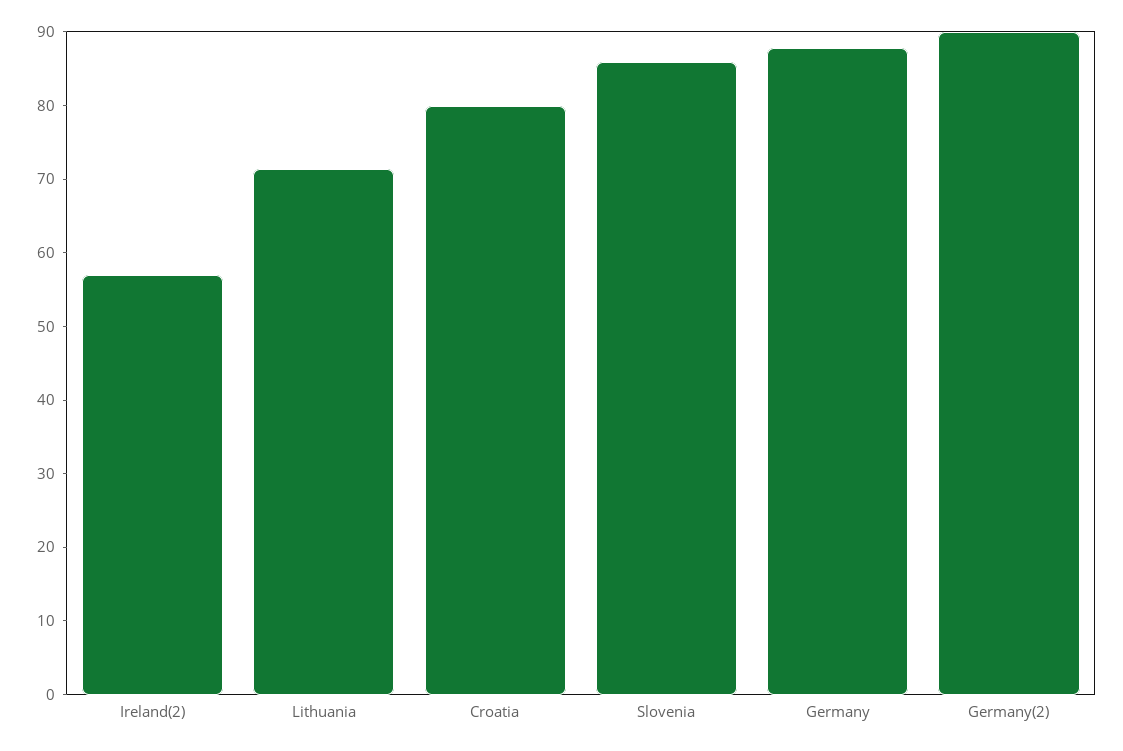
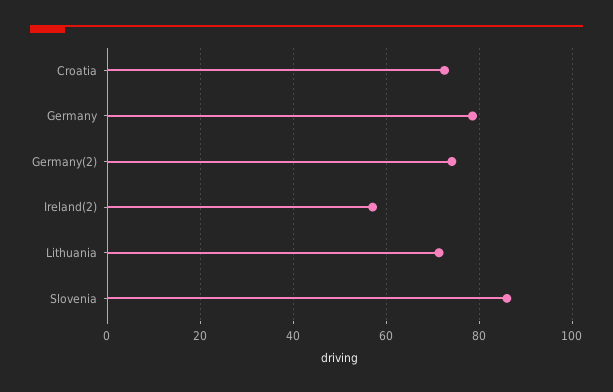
  {
    "Ireland(2)": 58,
    "Lithuania": 72,
-   "Croatia": 80,
+   "Croatia": 72,
    "Slovenia": 86,
-   "Germany": 88,
+   "Germany": 78,
-   "Germany(2)": 90
+   "Germany(2)": 74
  }

